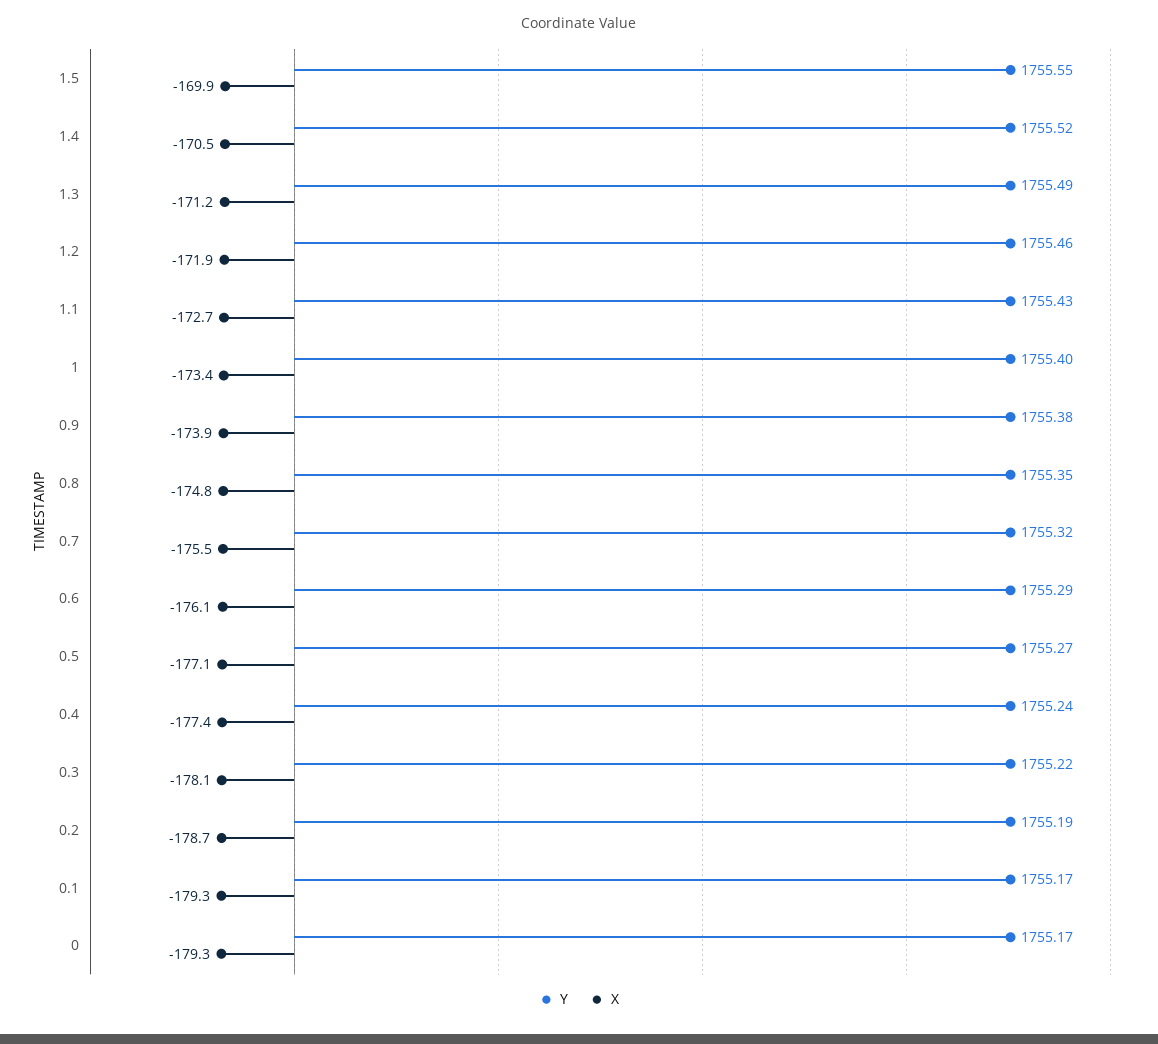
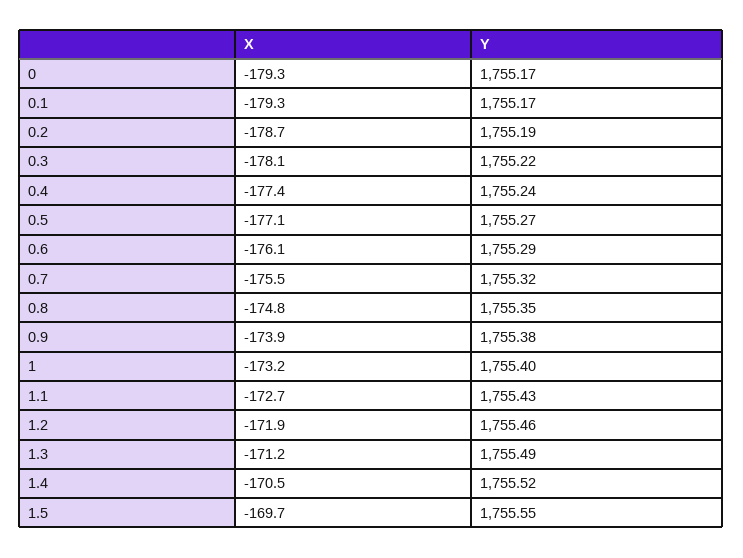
  {
    "Y": {
      "1.5": 1755.55,
      "1.4": 1755.52,
      "1.3": 1755.49,
      "1.2": 1755.46,
      "1.1": 1755.43,
      "1": 1755.4,
      "0.9": 1755.38,
      "0.8": 1755.35,
      "0.7": 1755.32,
      "0.6": 1755.29,
      "0.5": 1755.27,
      "0.4": 1755.24,
      "0.3": 1755.22,
      "0.2": 1755.19,
      "0.1": 1755.17,
      "0": 1755.17
    },
    "X": {
-     "1.5": -169.9,
+     "1.5": -169.7,
      "1.4": -170.5,
      "1.3": -171.2,
      "1.2": -171.9,
      "1.1": -172.7,
-     "1": -173.4,
+     "1": -173.2,
      "0.9": -173.9,
      "0.8": -174.8,
      "0.7": -175.5,
      "0.6": -176.1,
      "0.5": -177.1,
      "0.4": -177.4,
      "0.3": -178.1,
      "0.2": -178.7,
      "0.1": -179.3,
      "0": -179.3
    }
  }

